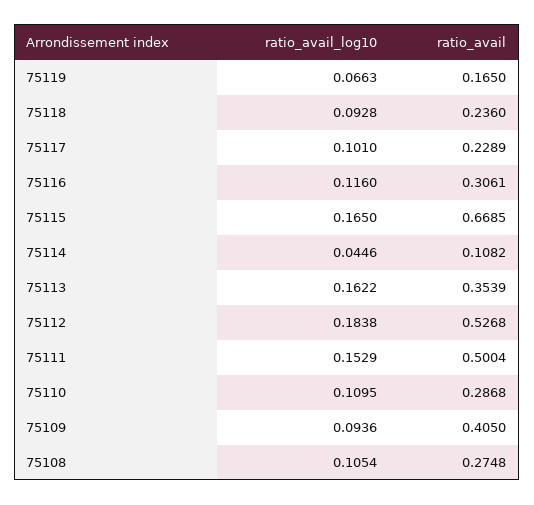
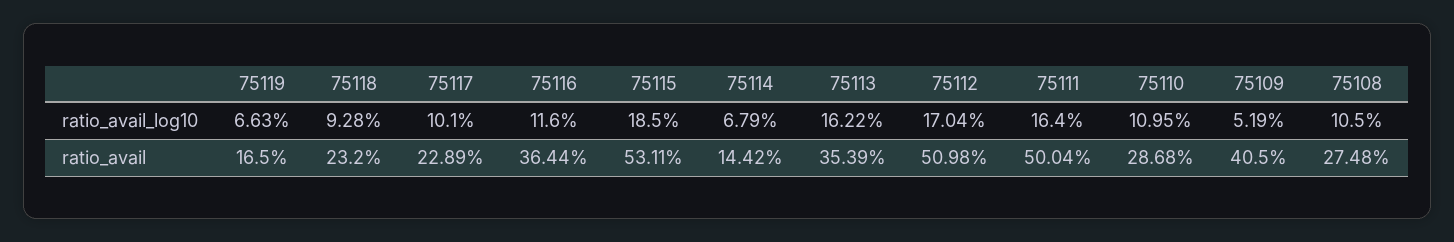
  {
    "ratio_avail_log10": {
      "75119": 0.0663,
      "75118": 0.0928,
      "75117": 0.101,
      "75116": 0.116,
-     "75115": 0.165,
+     "75115": 0.185,
-     "75114": 0.0446,
+     "75114": 0.0679,
      "75113": 0.1622,
-     "75112": 0.1838,
+     "75112": 0.1704,
-     "75111": 0.1529,
+     "75111": 0.164,
      "75110": 0.1095,
-     "75109": 0.0936,
+     "75109": 0.0519,
-     "75108": 0.1054
+     "75108": 0.105
    },
    "ratio_avail": {
      "75119": 0.165,
-     "75118": 0.236,
+     "75118": 0.232,
      "75117": 0.2289,
-     "75116": 0.3061,
+     "75116": 0.3644,
-     "75115": 0.6685,
+     "75115": 0.5311,
-     "75114": 0.1082,
+     "75114": 0.1442,
      "75113": 0.3539,
-     "75112": 0.5268,
+     "75112": 0.5098,
      "75111": 0.5004,
      "75110": 0.2868,
      "75109": 0.405,
      "75108": 0.2748
    }
  }

